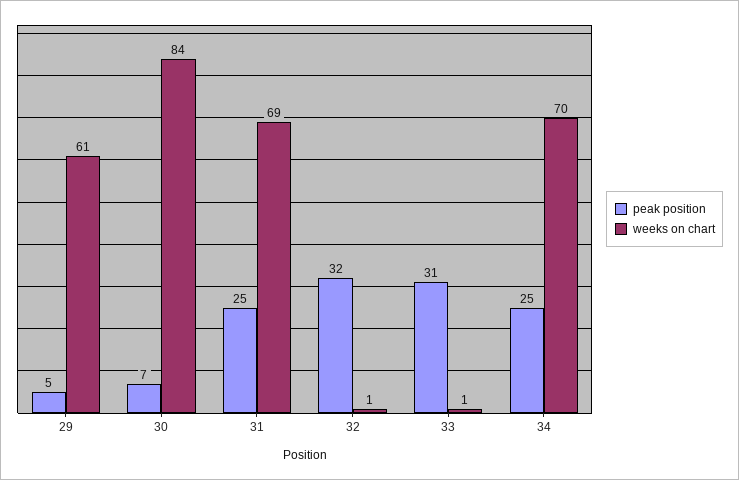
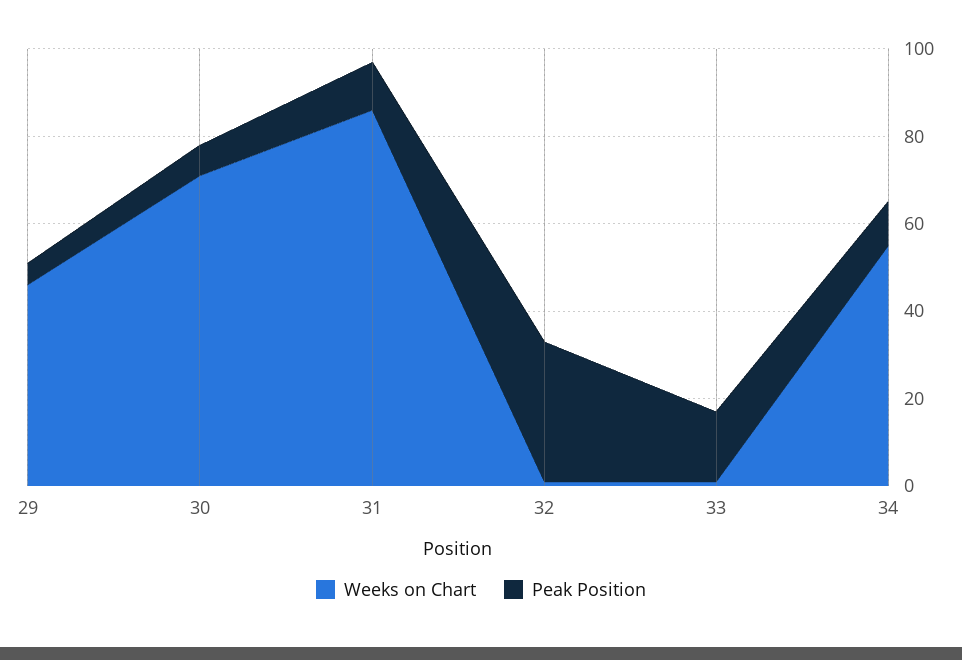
  {
    "peak position": {
      "29": 5,
      "30": 7,
-     "31": 25,
+     "31": 10,
      "32": 32,
-     "33": 31,
+     "33": 15,
-     "34": 25
+     "34": 10
    },
    "weeks on chart": {
-     "29": 61,
+     "29": 45,
-     "30": 84,
+     "30": 70,
-     "31": 69,
+     "31": 85,
      "32": 1,
      "33": 1,
-     "34": 70
+     "34": 55
    }
  }

